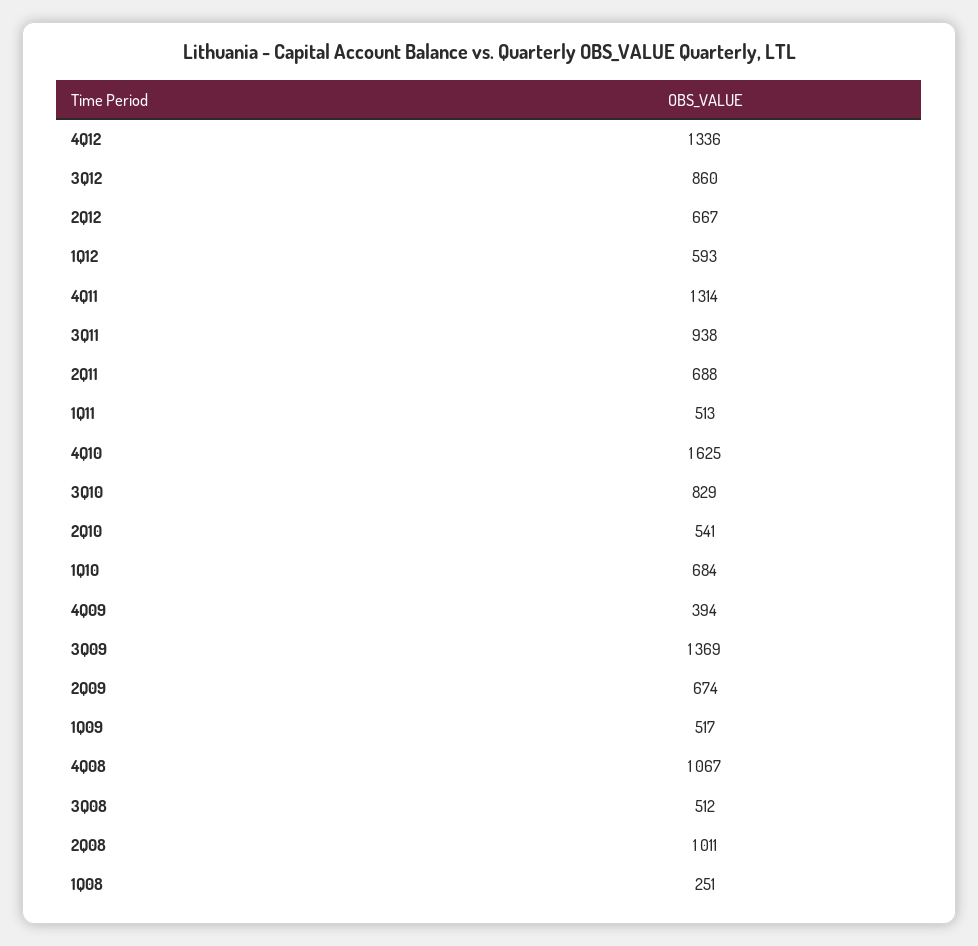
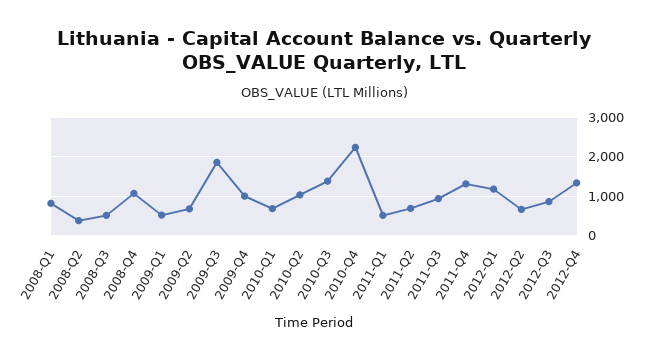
  {
    "4Q12": 1336,
    "3Q12": 860,
    "2Q12": 667,
-   "1Q12": 593,
+   "1Q12": 1200,
    "4Q11": 1314,
    "3Q11": 938,
    "2Q11": 688,
    "1Q11": 513,
-   "4Q10": 1625,
+   "4Q10": 2200,
-   "3Q10": 829,
+   "3Q10": 1400,
-   "2Q10": 541,
+   "2Q10": 1000,
    "1Q10": 684,
-   "4Q09": 394,
+   "4Q09": 1000,
-   "3Q09": 1369,
+   "3Q09": 1800,
    "2Q09": 674,
    "1Q09": 517,
    "4Q08": 1067,
    "3Q08": 512,
-   "2Q08": 1011,
+   "2Q08": 400,
-   "1Q08": 251
+   "1Q08": 800
  }

